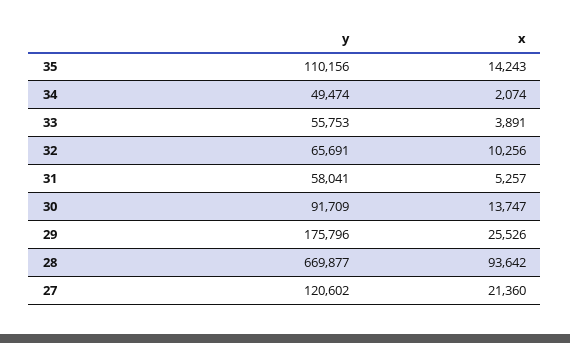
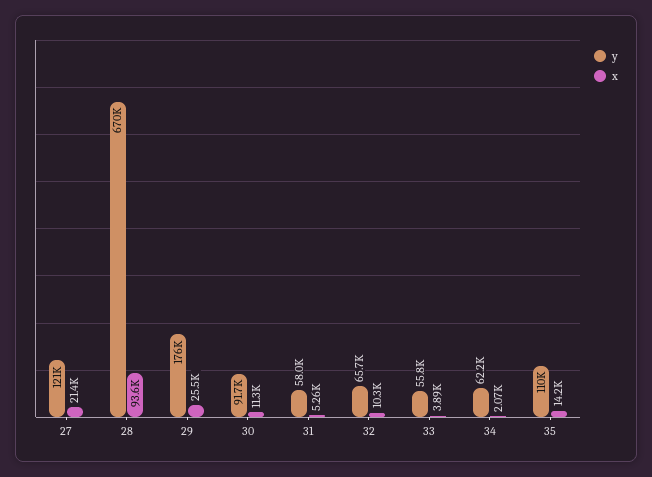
  {
    "y": {
      "35": 110156,
-     "34": 49474,
+     "34": 62200,
      "33": 55753,
      "32": 65691,
      "31": 58041,
      "30": 91709,
      "29": 175796,
      "28": 669877,
      "27": 120602
    },
    "x": {
      "35": 14243,
      "34": 2074,
      "33": 3891,
      "32": 10256,
      "31": 5257,
-     "30": 13747,
+     "30": 11300,
      "29": 25526,
      "28": 93642,
      "27": 21360
    }
  }

